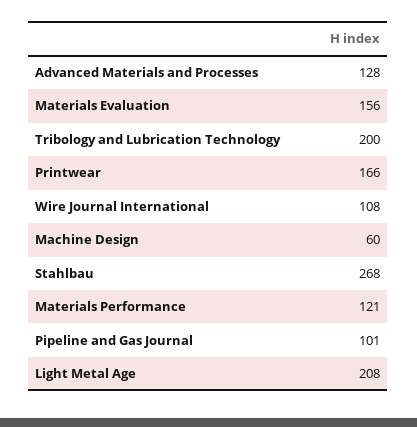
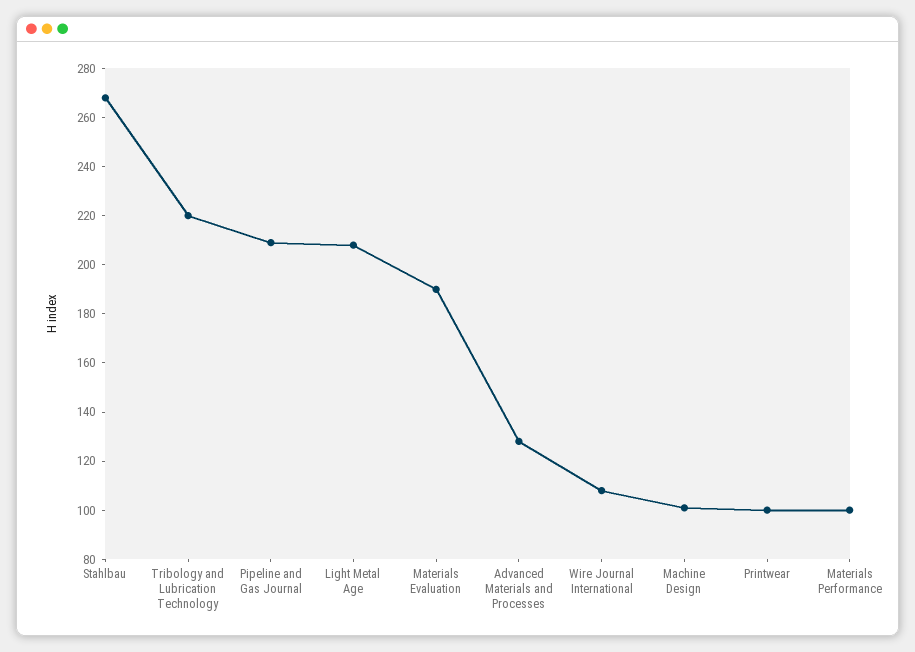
  {
    "Advanced Materials and Processes": 128,
-   "Materials Evaluation": 156,
+   "Materials Evaluation": 190,
-   "Tribology and Lubrication Technology": 200,
+   "Tribology and Lubrication Technology": 220,
-   "Printwear": 166,
+   "Printwear": 100,
    "Wire Journal International": 108,
-   "Machine Design": 60,
+   "Machine Design": 100,
    "Stahlbau": 268,
-   "Materials Performance": 121,
+   "Materials Performance": 100,
-   "Pipeline and Gas Journal": 101,
+   "Pipeline and Gas Journal": 210,
    "Light Metal Age": 208
  }

